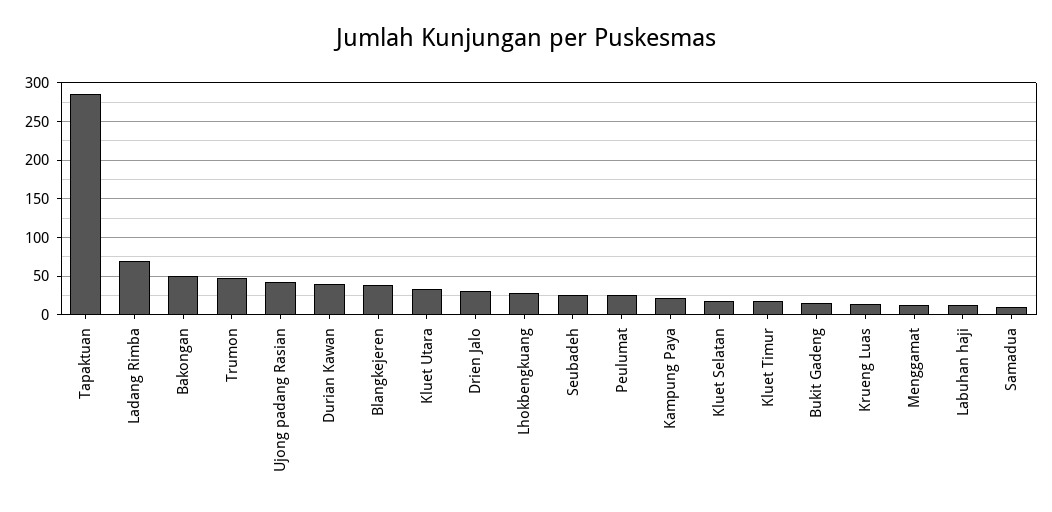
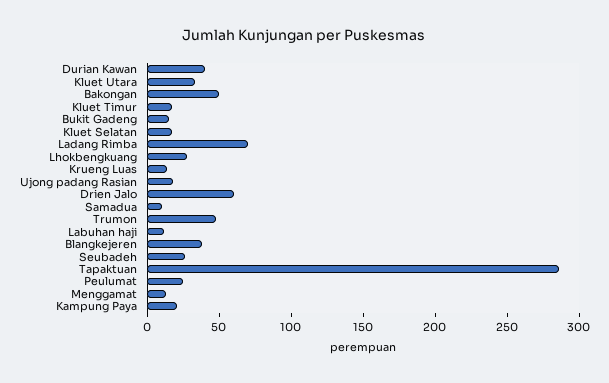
  {
    "Tapaktuan": 290,
    "Ladang Rimba": 70,
    "Bakongan": 50,
    "Trumon": 50,
-   "Ujong padang Rasian": 40,
+   "Ujong padang Rasian": 20,
    "Durian Kawan": 40,
    "Blangkejeren": 40,
    "Kluet Utara": 30,
-   "Drien Jalo": 30,
+   "Drien Jalo": 60,
    "Lhokbengkuang": 30,
    "Seubadeh": 30,
    "Peulumat": 30,
    "Kampung Paya": 20,
    "Kluet Selatan": 20,
    "Kluet Timur": 20,
    "Bukit Gadeng": 20,
    "Krueng Luas": 10,
    "Menggamat": 10,
    "Labuhan haji": 10,
    "Samadua": 10
  }

